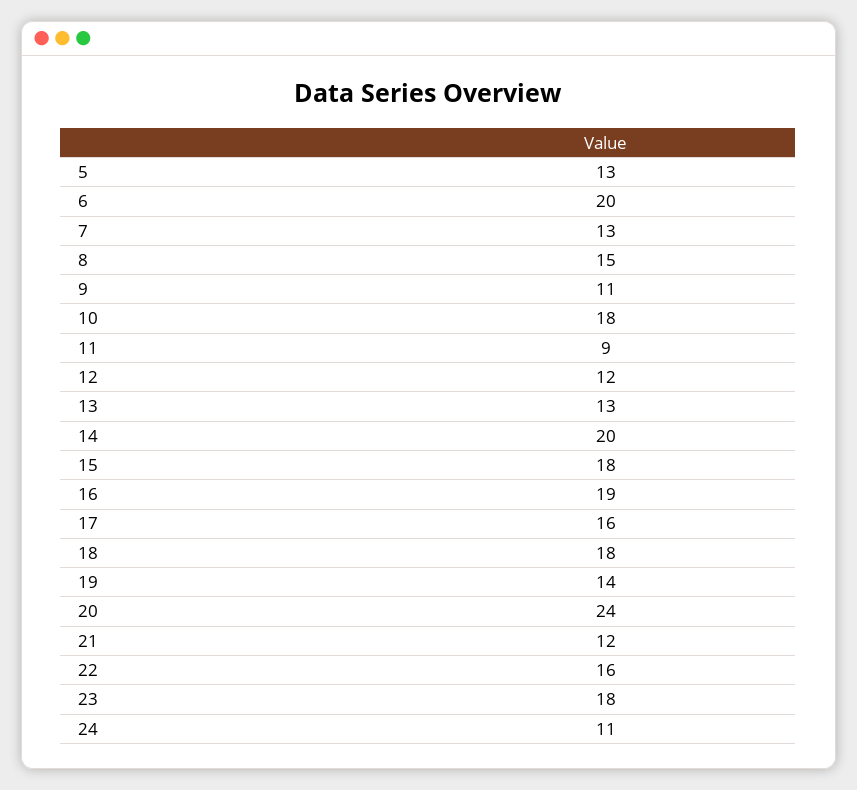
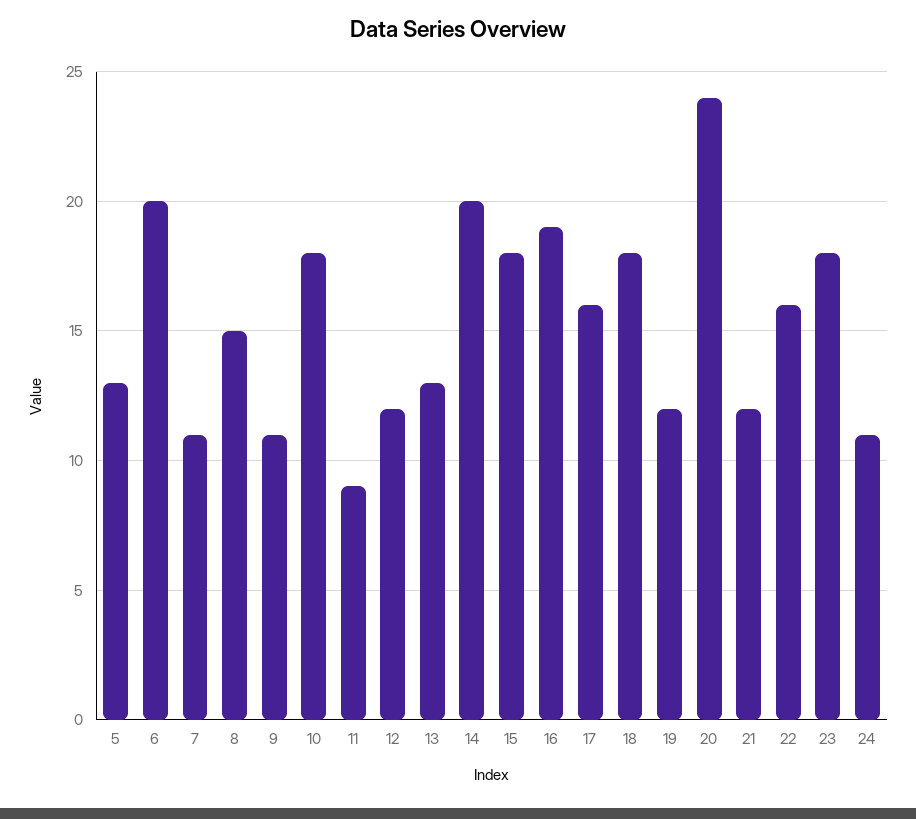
  {
    "5": 13,
    "6": 20,
-   "7": 13,
+   "7": 11,
    "8": 15,
    "9": 11,
    "10": 18,
    "11": 9,
    "12": 12,
    "13": 13,
    "14": 20,
    "15": 18,
    "16": 19,
    "17": 16,
    "18": 18,
-   "19": 14,
+   "19": 12,
    "20": 24,
    "21": 12,
    "22": 16,
    "23": 18,
    "24": 11
  }

